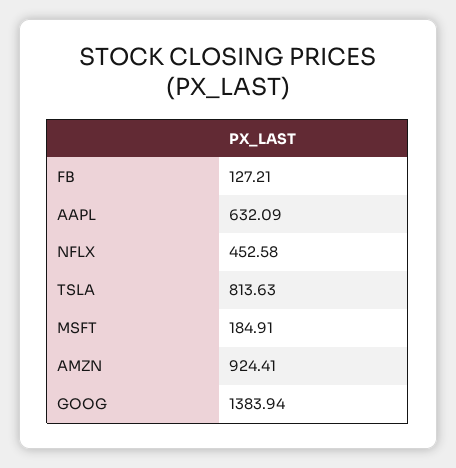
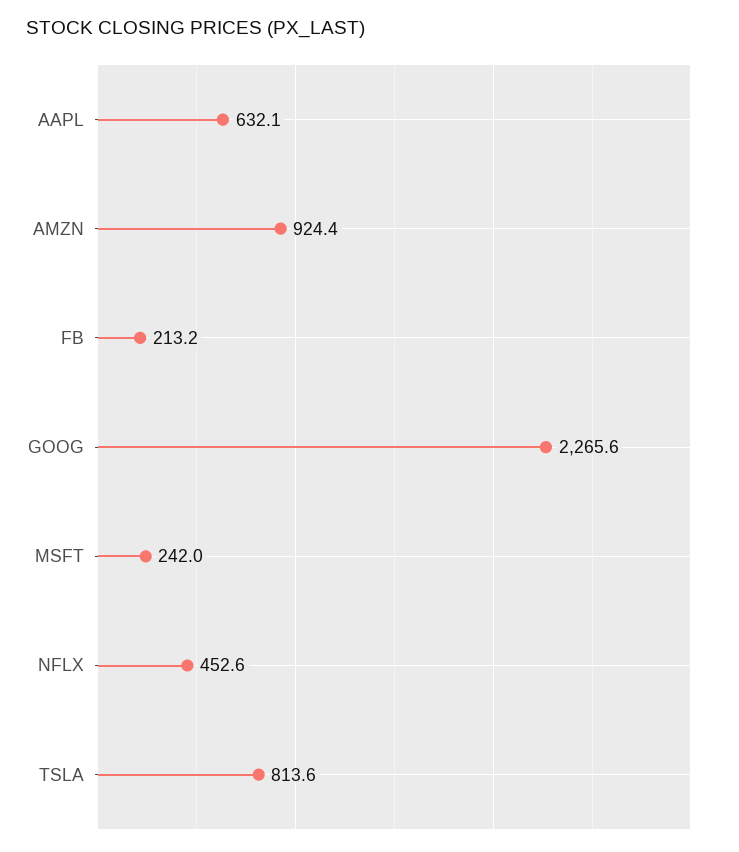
  {
-   "FB": 127.21,
+   "FB": 213.2,
    "AAPL": 632.09,
    "NFLX": 452.58,
    "TSLA": 813.63,
-   "MSFT": 184.91,
+   "MSFT": 242,
    "AMZN": 924.41,
-   "GOOG": 1383.94
+   "GOOG": 2265.6
  }

